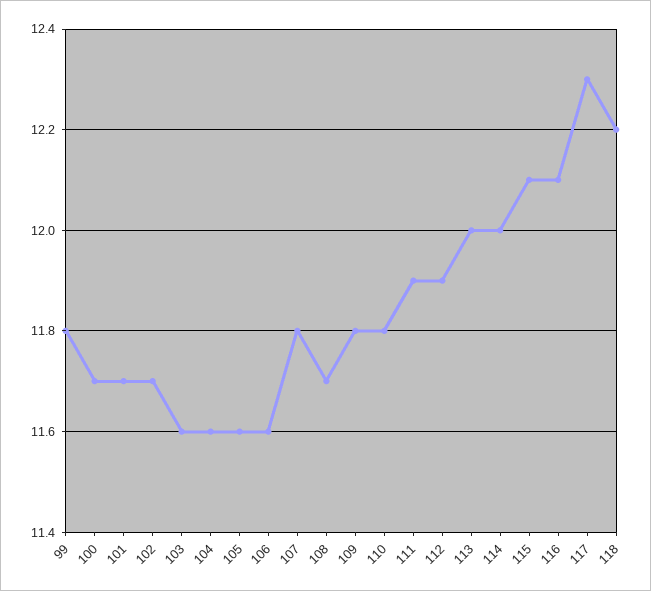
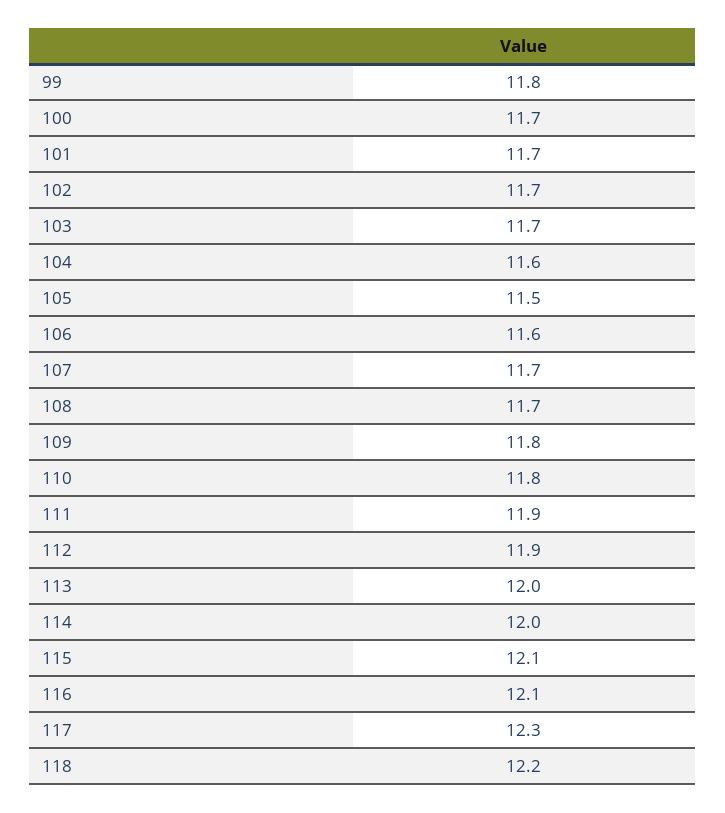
  {
    "99": 11.8,
    "100": 11.7,
    "101": 11.7,
    "102": 11.7,
-   "103": 11.6,
+   "103": 11.7,
    "104": 11.6,
-   "105": 11.6,
+   "105": 11.5,
    "106": 11.6,
-   "107": 11.8,
+   "107": 11.7,
    "108": 11.7,
    "109": 11.8,
    "110": 11.8,
    "111": 11.9,
    "112": 11.9,
    "113": 12,
    "114": 12,
    "115": 12.1,
    "116": 12.1,
    "117": 12.3,
    "118": 12.2
  }

